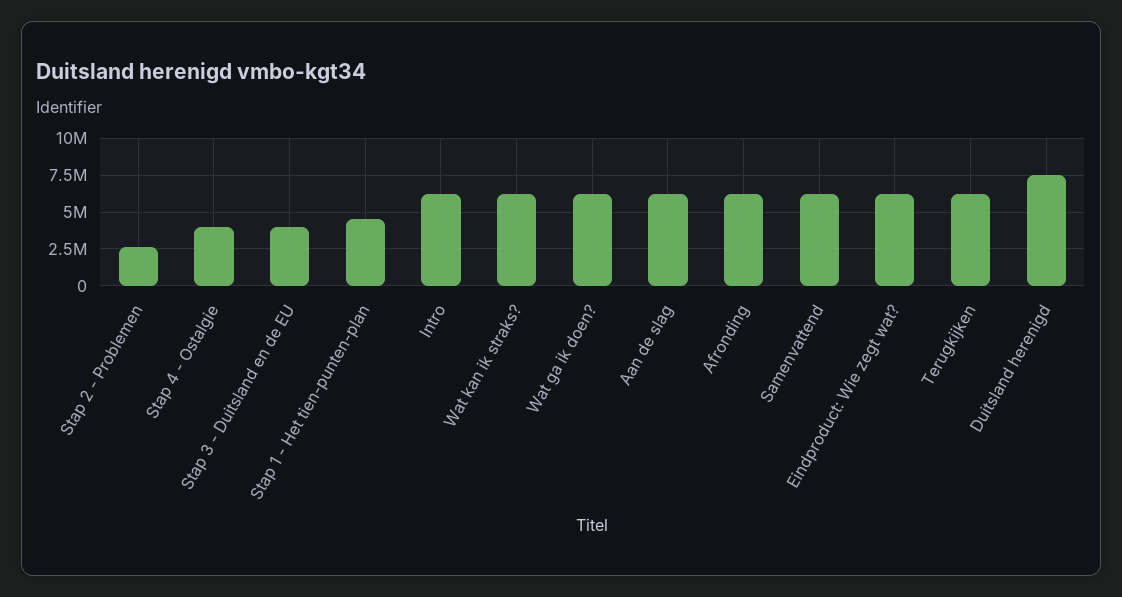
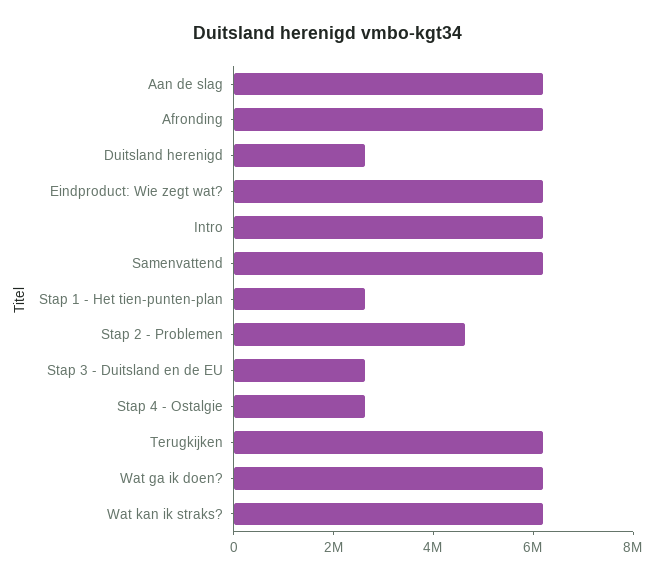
  {
-   "Stap 2 - Problemen": 2500000,
+   "Stap 2 - Problemen": 4500000,
-   "Stap 4 - Ostalgie": 4000000,
+   "Stap 4 - Ostalgie": 2500000,
-   "Stap 3 - Duitsland en de EU": 4000000,
+   "Stap 3 - Duitsland en de EU": 2500000,
-   "Stap 1 - Het tien-punten-plan": 4500000,
+   "Stap 1 - Het tien-punten-plan": 2500000,
    "Intro": 6000000,
    "Wat kan ik straks?": 6000000,
    "Wat ga ik doen?": 6000000,
    "Aan de slag": 6000000,
    "Afronding": 6000000,
    "Samenvattend": 6000000,
    "Eindproduct: Wie zegt wat?": 6000000,
    "Terugkijken": 6000000,
-   "Duitsland herenigd": 7500000
+   "Duitsland herenigd": 2500000
  }

